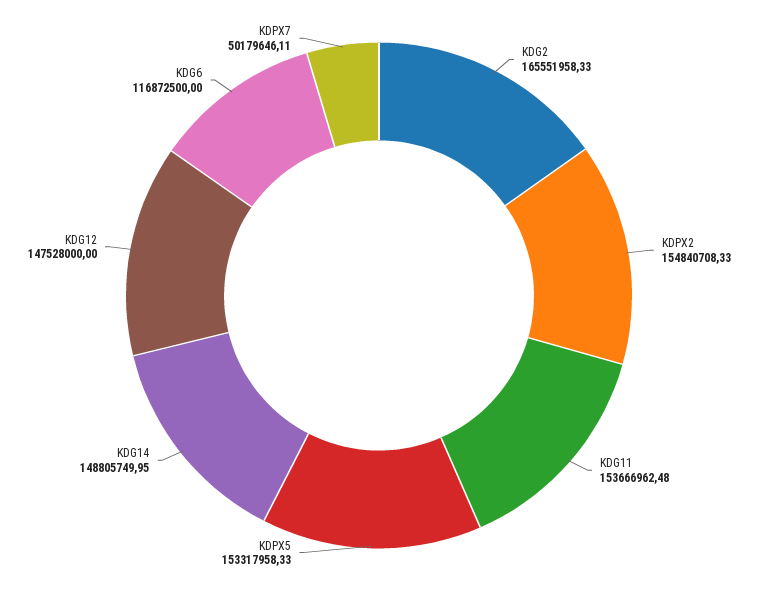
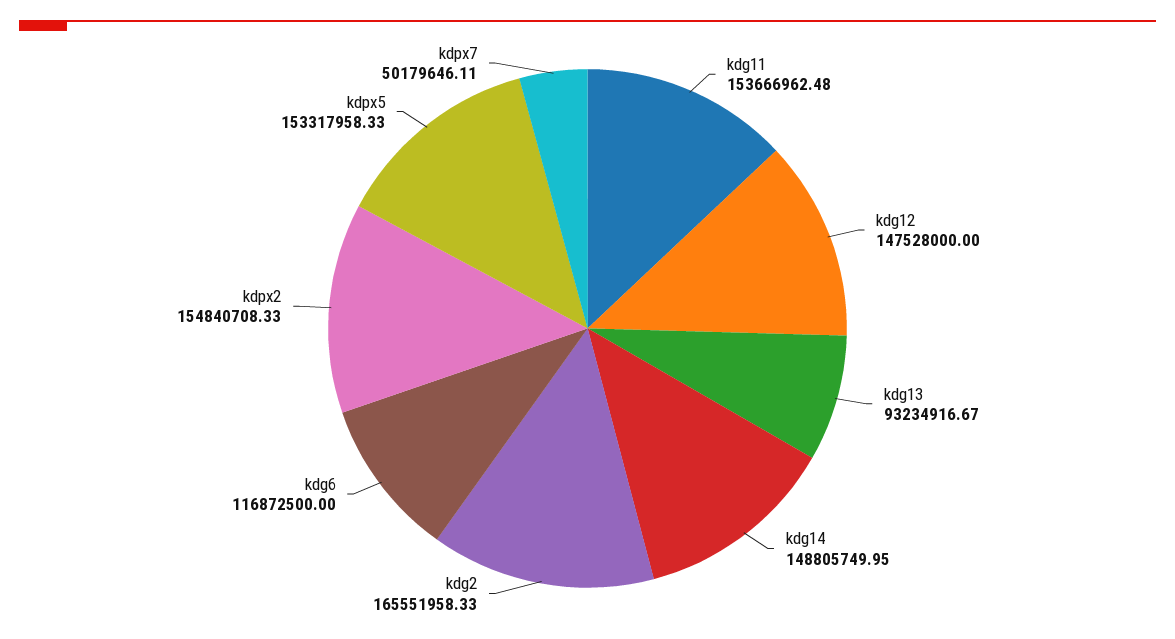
  {
    "KDG2": 165551958.33,
    "KDPX2": 154840708.33,
    "KDG11": 153666962.48,
    "KDPX5": 153317958.33,
    "KDG14": 148805749.95,
    "KDG12": 147528000,
    "KDG6": 116872500,
-   "KDPX7": 50179646.11
+   "KDPX7": 50179646.11,
+   "kdg13": 93234916.67
  }

